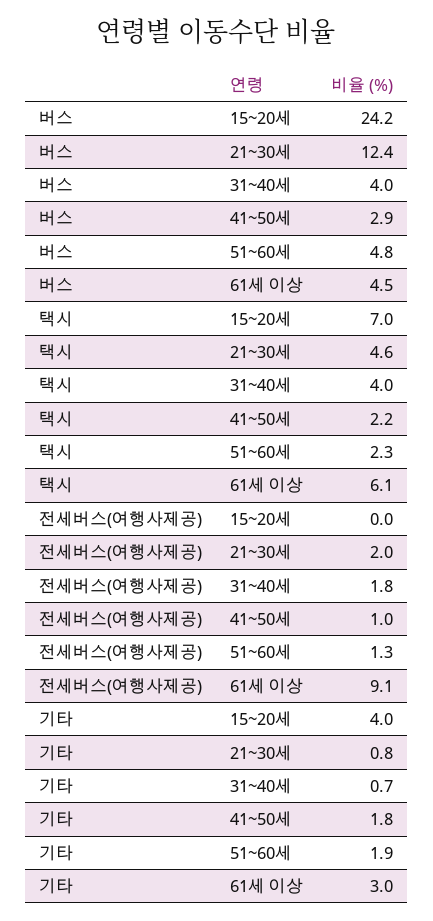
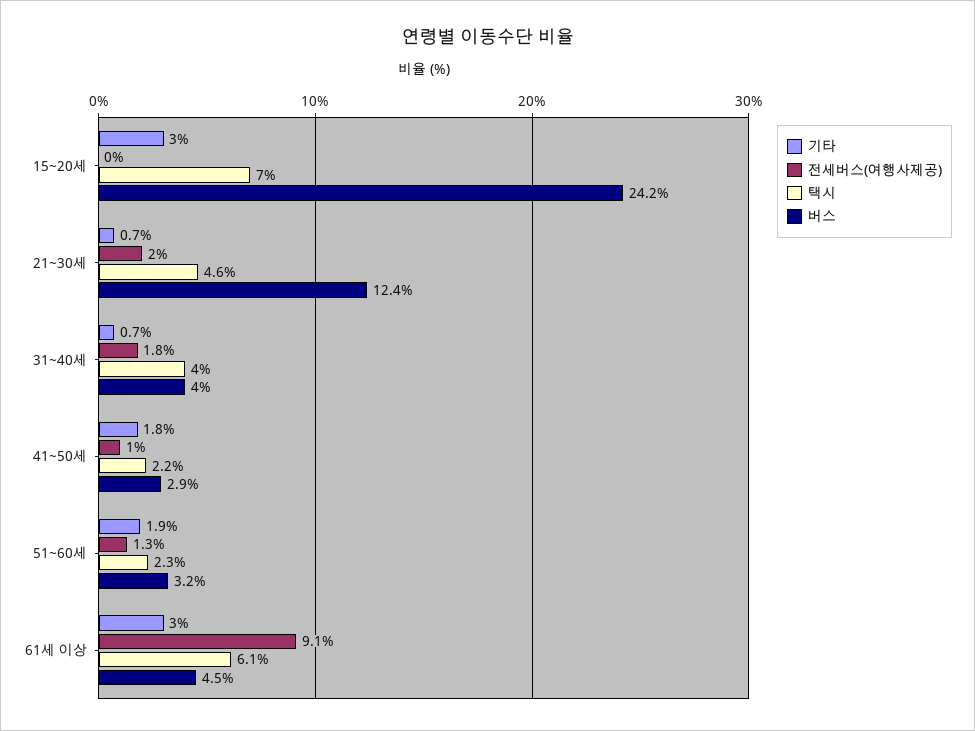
  {
    "버스": {
      "15~20세": 24.2,
      "21~30세": 12.4,
      "31~40세": 4,
      "41~50세": 2.9,
-     "51~60세": 4.8,
+     "51~60세": 3.2,
      "61세 이상": 4.5
    },
    "택시": {
      "15~20세": 7,
      "21~30세": 4.6,
      "31~40세": 4,
      "41~50세": 2.2,
      "51~60세": 2.3,
      "61세 이상": 6.1
    },
    "전세버스(여행사제공)": {
      "15~20세": 0,
      "21~30세": 2,
      "31~40세": 1.8,
      "41~50세": 1,
      "51~60세": 1.3,
      "61세 이상": 9.1
    },
    "기타": {
-     "15~20세": 4,
+     "15~20세": 3,
-     "21~30세": 0.8,
+     "21~30세": 0.7,
      "31~40세": 0.7,
      "41~50세": 1.8,
      "51~60세": 1.9,
      "61세 이상": 3
    }
  }

